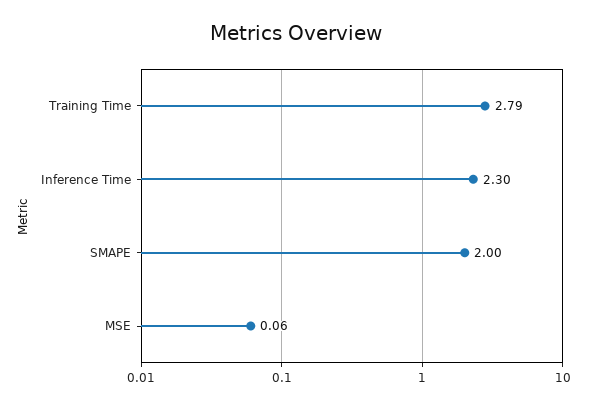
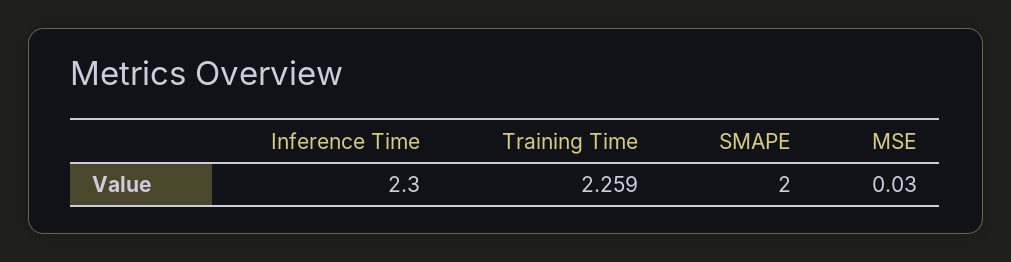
  {
-   "Training Time": 2.79,
+   "Training Time": 2.259,
    "Inference Time": 2.3,
    "SMAPE": 2,
-   "MSE": 0.06
+   "MSE": 0.03
  }

